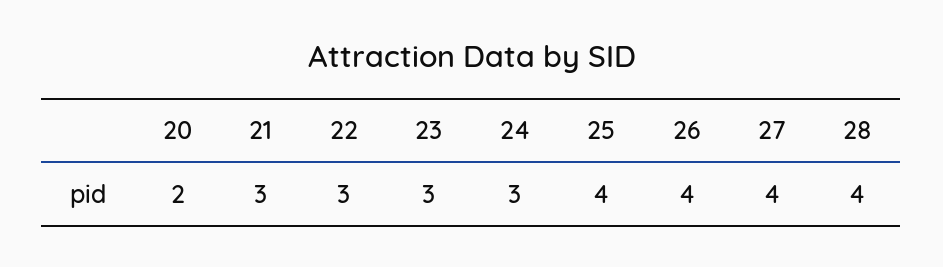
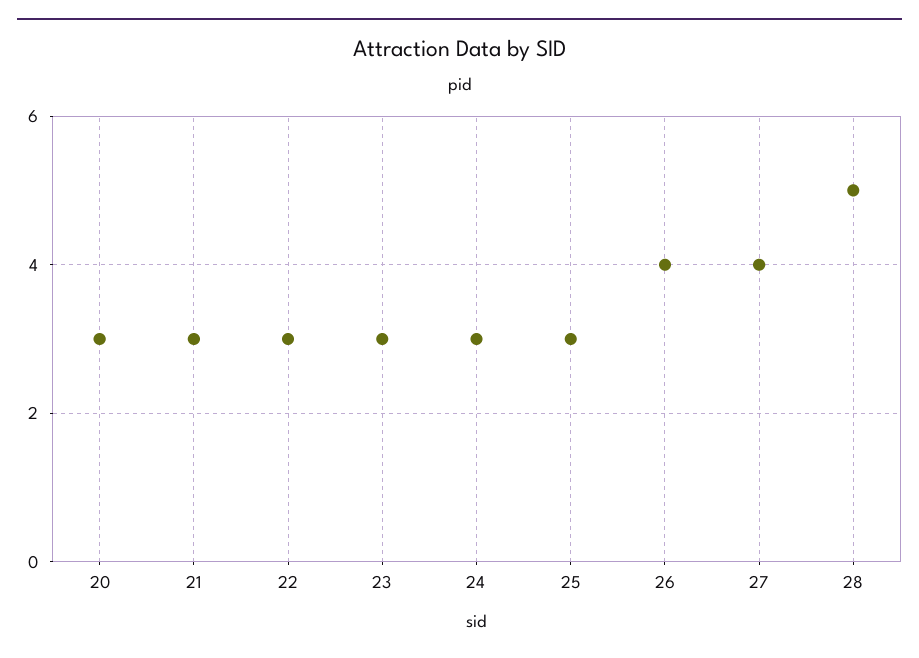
  {
-   "20": 2,
+   "20": 3,
    "21": 3,
    "22": 3,
    "23": 3,
    "24": 3,
-   "25": 4,
+   "25": 3,
    "26": 4,
    "27": 4,
-   "28": 4
+   "28": 5
  }

